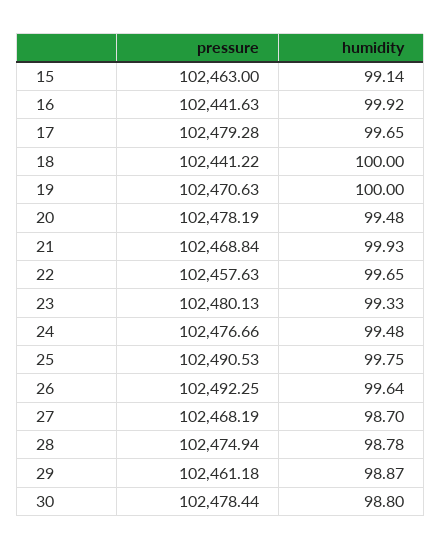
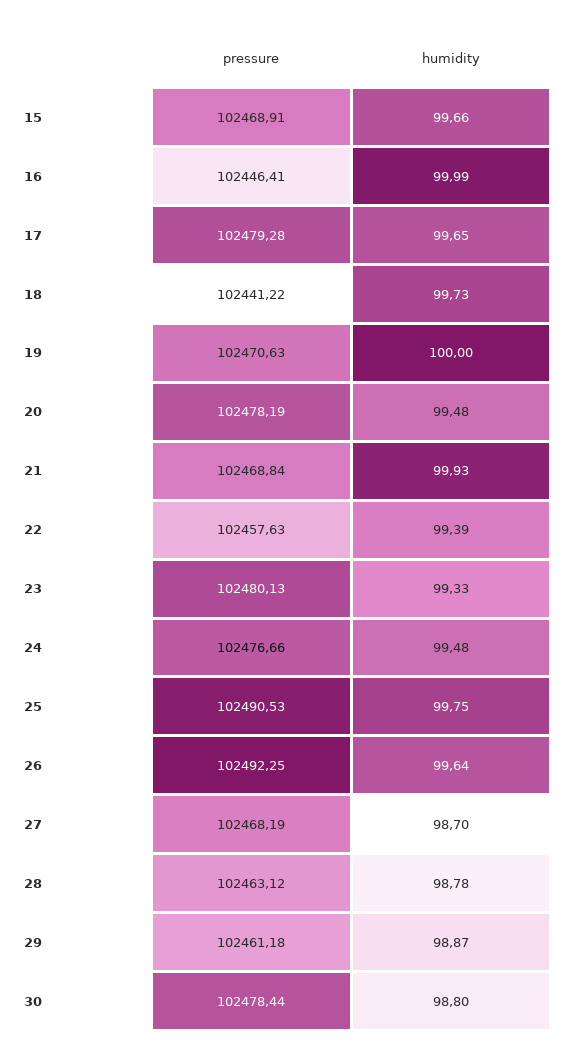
  {
    "pressure": {
-     "15": 102463,
+     "15": 102468.91,
-     "16": 102441.63,
+     "16": 102446.41,
      "17": 102479.28,
      "18": 102441.22,
      "19": 102470.63,
      "20": 102478.19,
      "21": 102468.84,
      "22": 102457.63,
      "23": 102480.13,
      "24": 102476.66,
      "25": 102490.53,
      "26": 102492.25,
      "27": 102468.19,
-     "28": 102474.94,
+     "28": 102463.12,
      "29": 102461.18,
      "30": 102478.44
    },
    "humidity": {
-     "15": 99.14,
+     "15": 99.66,
-     "16": 99.92,
+     "16": 99.99,
      "17": 99.65,
-     "18": 100,
+     "18": 99.73,
      "19": 100,
      "20": 99.48,
      "21": 99.93,
-     "22": 99.65,
+     "22": 99.39,
      "23": 99.33,
      "24": 99.48,
      "25": 99.75,
      "26": 99.64,
      "27": 98.7,
      "28": 98.78,
      "29": 98.87,
      "30": 98.8
    }
  }

